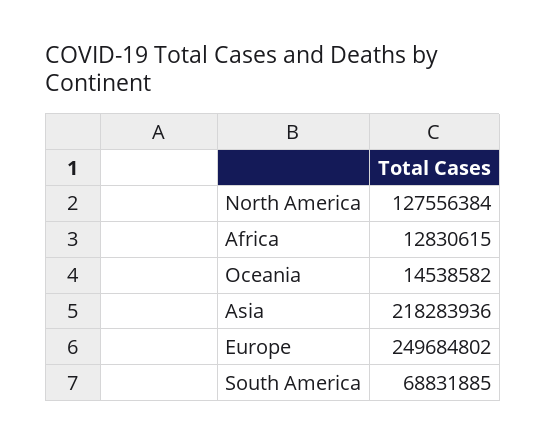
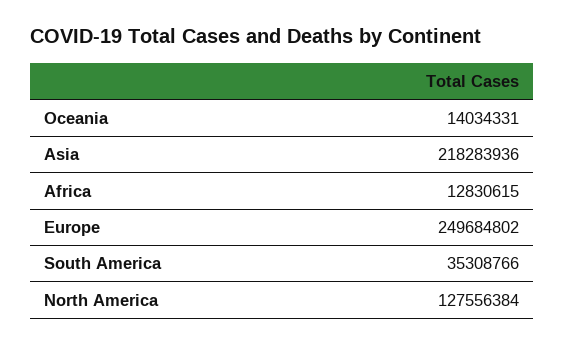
  {
    "North America": 127556384,
    "Africa": 12830615,
-   "Oceania": 14538582,
+   "Oceania": 14034331,
    "Asia": 218283936,
    "Europe": 249684802,
-   "South America": 68831885
+   "South America": 35308766
  }

